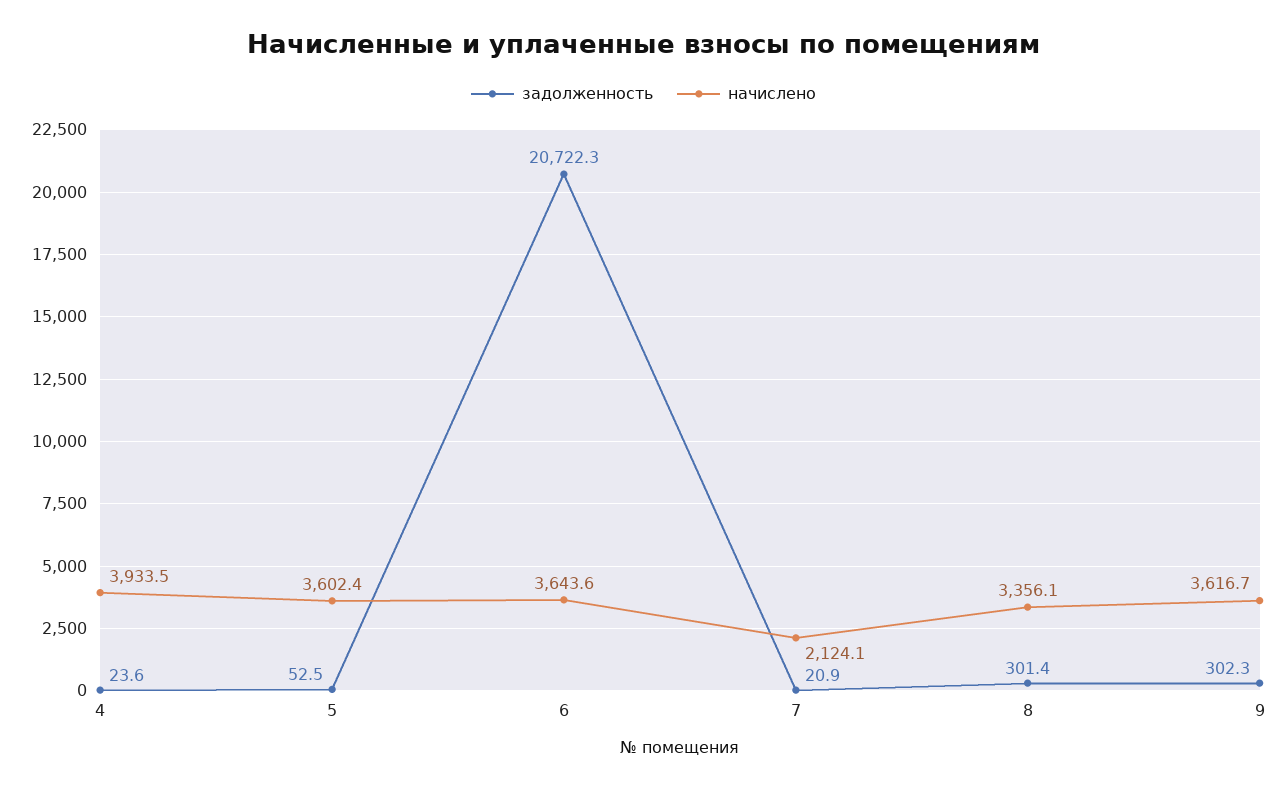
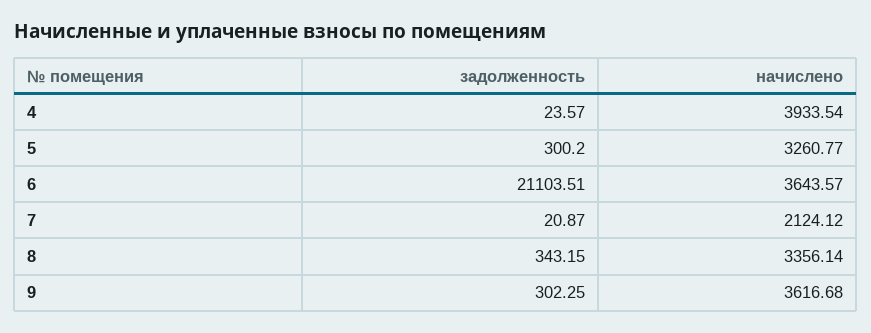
  {
    "задолженность": {
      "4": 23.57,
-     "5": 52.5,
+     "5": 300.2,
-     "6": 20722.3,
+     "6": 21103.51,
      "7": 20.87,
-     "8": 301.4,
+     "8": 343.15,
      "9": 302.25
    },
    "начислено": {
      "4": 3933.54,
-     "5": 3602.4,
+     "5": 3260.77,
      "6": 3643.57,
      "7": 2124.12,
      "8": 3356.14,
      "9": 3616.68
    }
  }

